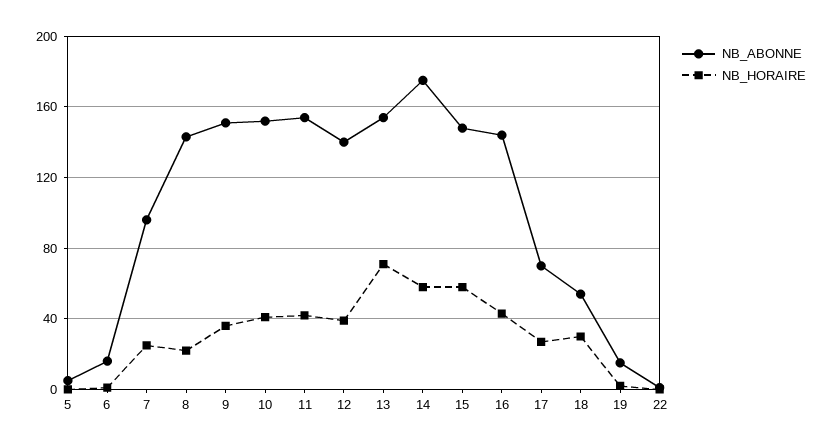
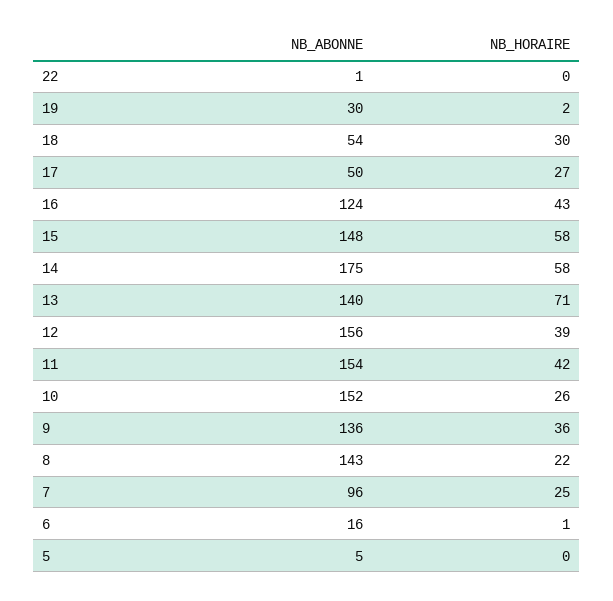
  {
    "NB_ABONNE": {
      "5": 5,
      "6": 16,
      "7": 96,
      "8": 143,
-     "9": 150,
+     "9": 136,
      "10": 152,
      "11": 154,
-     "12": 140,
+     "12": 156,
-     "13": 155,
+     "13": 140,
      "14": 175,
      "15": 148,
-     "16": 145,
+     "16": 124,
-     "17": 70,
+     "17": 50,
      "18": 54,
-     "19": 15,
+     "19": 30,
      "22": 1
    },
    "NB_HORAIRE": {
      "5": 0,
      "6": 1,
      "7": 25,
      "8": 22,
      "9": 36,
-     "10": 40,
+     "10": 26,
      "11": 42,
      "12": 39,
      "13": 71,
      "14": 58,
      "15": 58,
      "16": 43,
      "17": 27,
      "18": 30,
      "19": 2,
      "22": 0
    }
  }

